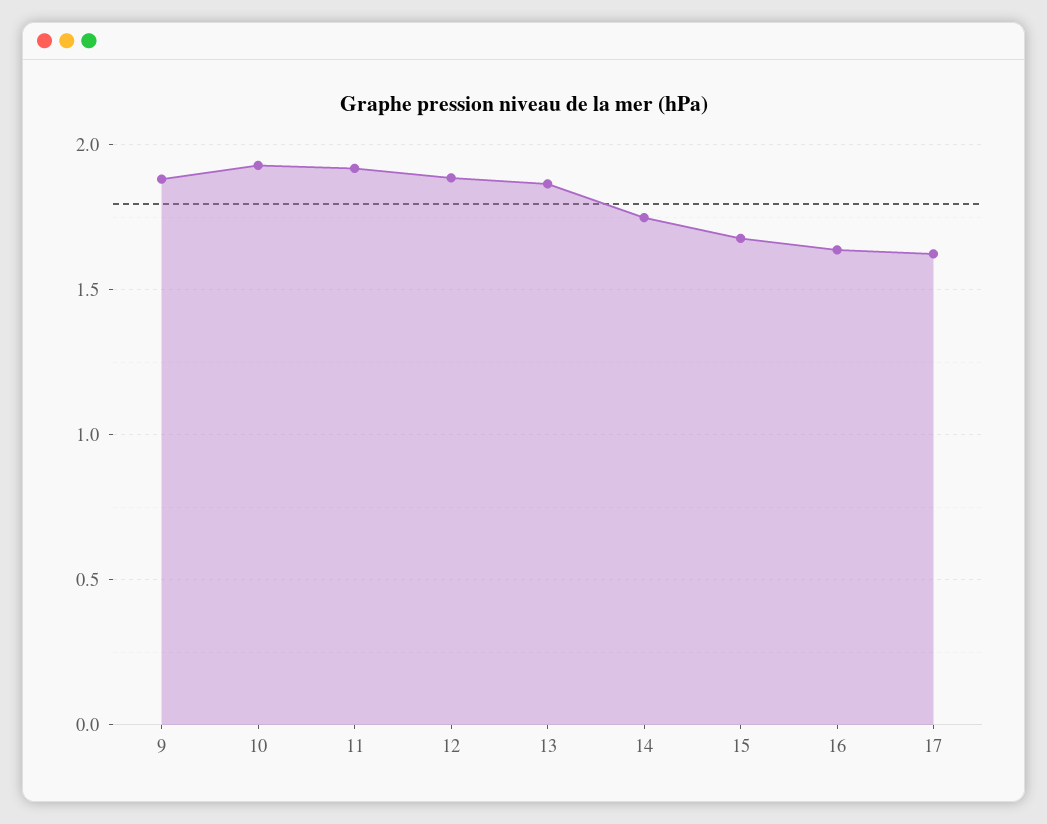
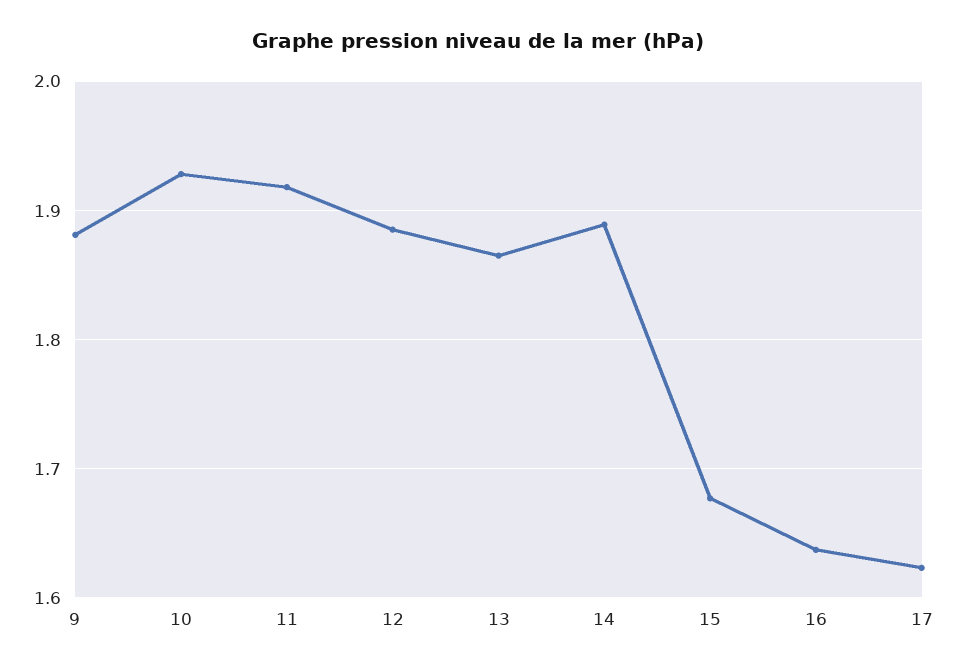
  {
    "9": 1.88,
    "10": 1.93,
    "11": 1.92,
    "12": 1.89,
    "13": 1.87,
-   "14": 1.75,
+   "14": 1.89,
    "15": 1.68,
    "16": 1.64,
    "17": 1.62
  }

